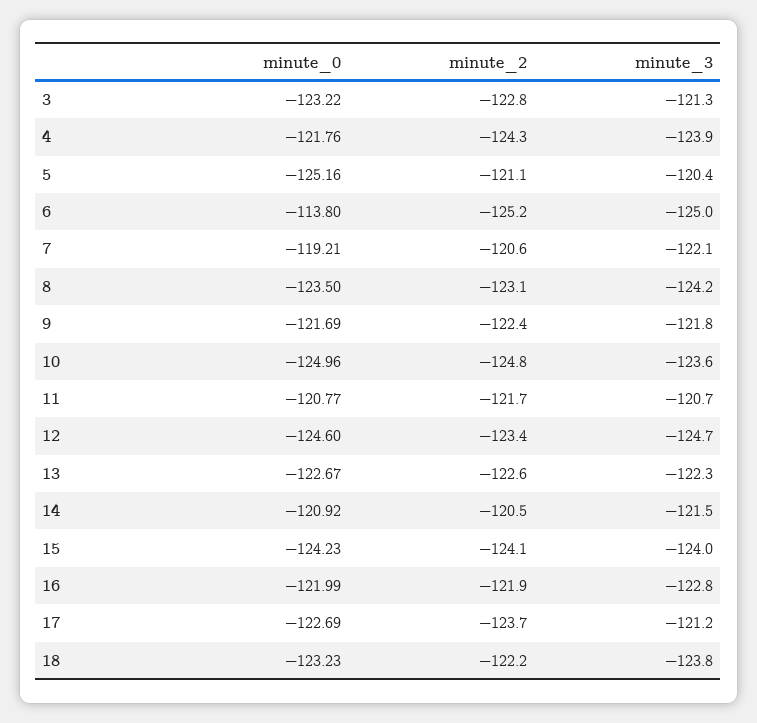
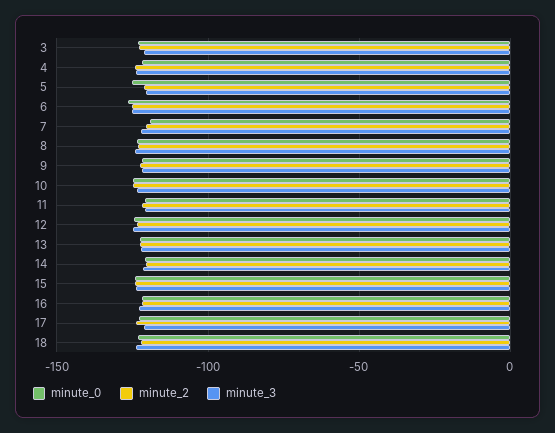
  {
    "minute_0": {
      "3": -123.22,
      "4": -121.76,
      "5": -125.16,
-     "6": -113.8,
+     "6": -125,
      "7": -119.21,
      "8": -123.5,
      "9": -121.69,
      "10": -124.96,
      "11": -120.77,
      "12": -124.6,
      "13": -122.67,
      "14": -120.92,
      "15": -124.23,
      "16": -121.99,
      "17": -122.69,
      "18": -123.23
    },
    "minute_2": {
      "3": -122.8,
      "4": -124.3,
      "5": -121.1,
      "6": -125.2,
      "7": -120.6,
      "8": -123.1,
      "9": -122.4,
      "10": -124.8,
      "11": -121.7,
      "12": -123.4,
      "13": -122.6,
      "14": -120.5,
      "15": -124.1,
      "16": -121.9,
      "17": -123.7,
      "18": -122.2
    },
    "minute_3": {
      "3": -121.3,
      "4": -123.9,
      "5": -120.4,
      "6": -125,
      "7": -122.1,
      "8": -124.2,
      "9": -121.8,
      "10": -123.6,
      "11": -120.7,
      "12": -124.7,
      "13": -122.3,
      "14": -121.5,
      "15": -124,
      "16": -122.8,
      "17": -121.2,
      "18": -123.8
    }
  }

